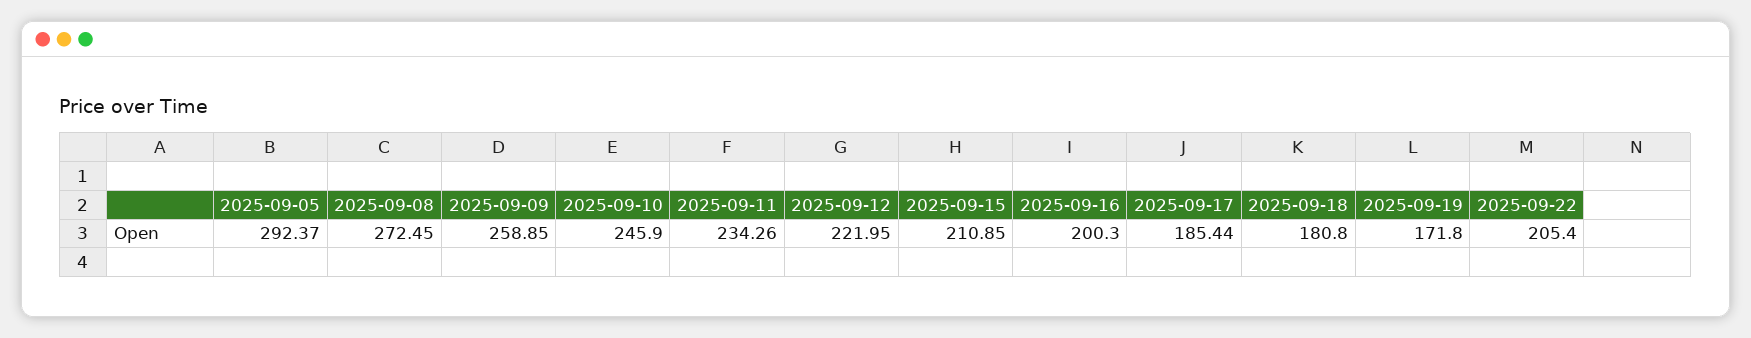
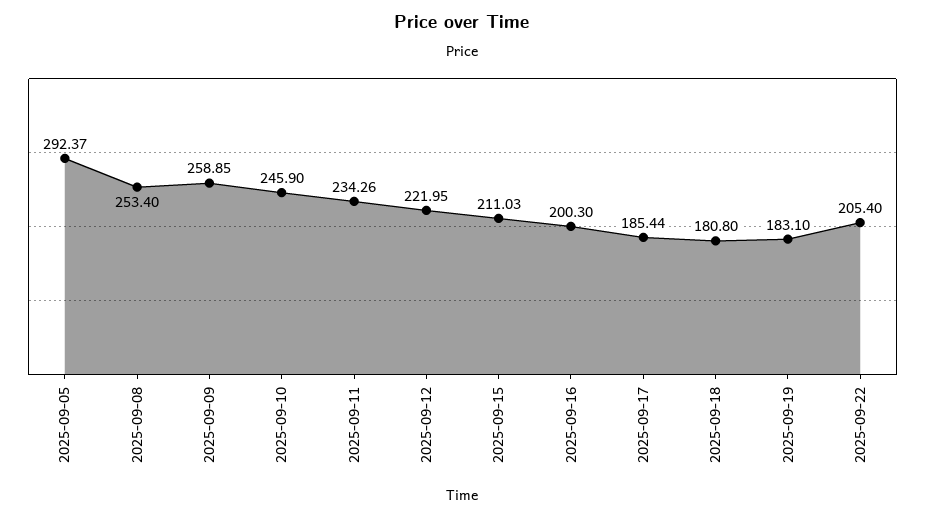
  {
    "2025-09-05": 292.37,
-   "2025-09-08": 272.45,
+   "2025-09-08": 253.4,
    "2025-09-09": 258.85,
    "2025-09-10": 245.9,
    "2025-09-11": 234.26,
    "2025-09-12": 221.95,
-   "2025-09-15": 210.85,
+   "2025-09-15": 211.03,
    "2025-09-16": 200.3,
    "2025-09-17": 185.44,
    "2025-09-18": 180.8,
-   "2025-09-19": 171.8,
+   "2025-09-19": 183.1,
    "2025-09-22": 205.4
  }

